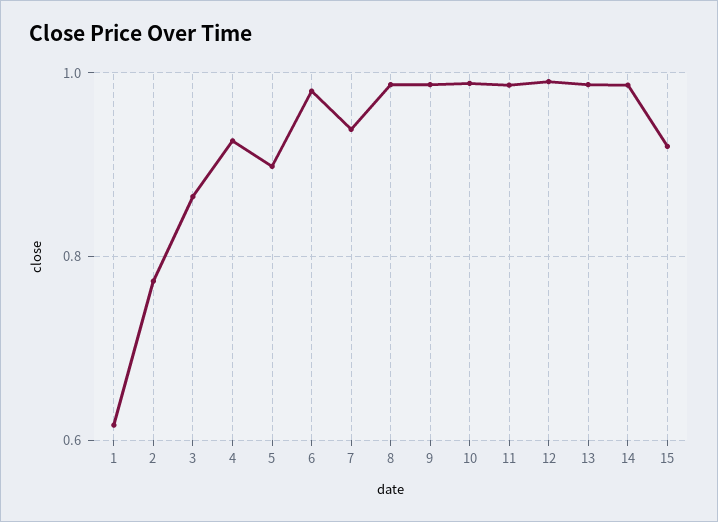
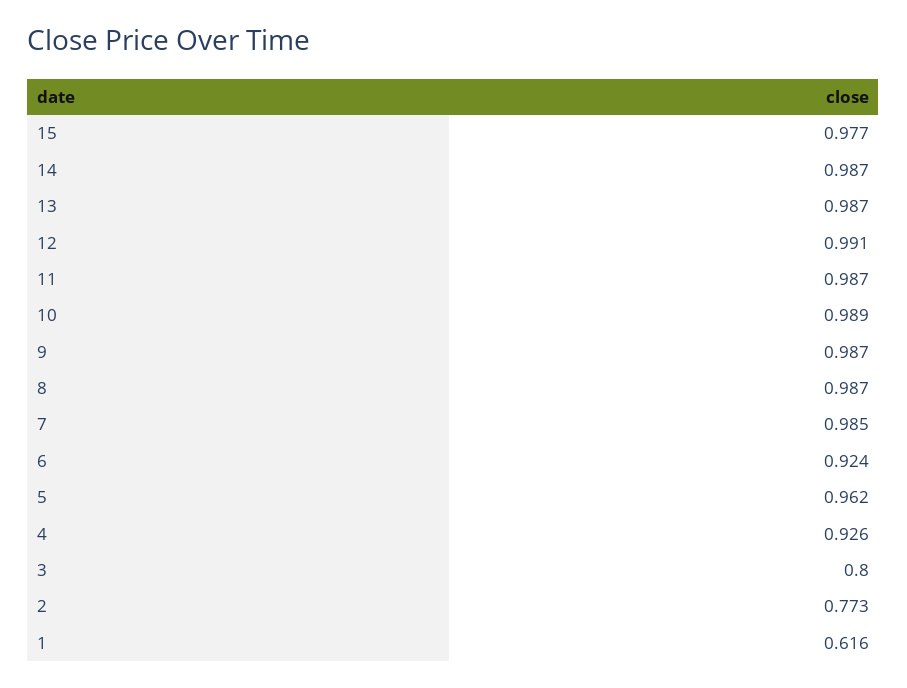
  {
    "1": 0.616,
    "2": 0.773,
-   "3": 0.86,
+   "3": 0.8,
    "4": 0.926,
-   "5": 0.9,
+   "5": 0.962,
-   "6": 0.98,
+   "6": 0.924,
-   "7": 0.94,
+   "7": 0.985,
    "8": 0.987,
    "9": 0.987,
    "10": 0.989,
    "11": 0.987,
    "12": 0.991,
    "13": 0.987,
    "14": 0.987,
-   "15": 0.92
+   "15": 0.977
  }

